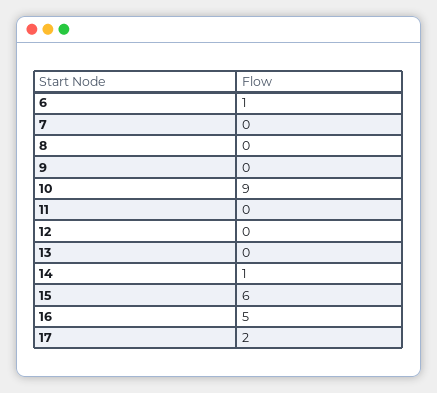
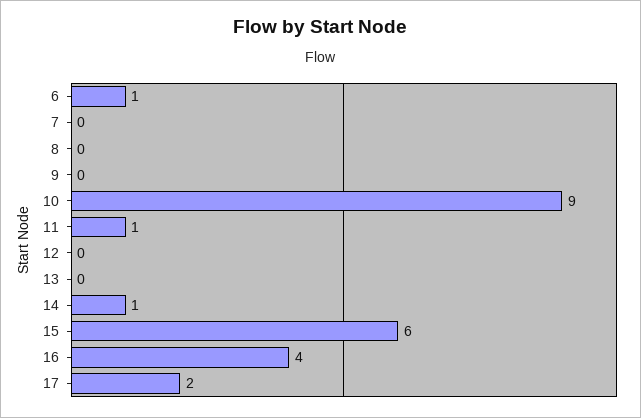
  {
    "6": 1,
    "7": 0,
    "8": 0,
    "9": 0,
    "10": 9,
-   "11": 0,
+   "11": 1,
    "12": 0,
    "13": 0,
    "14": 1,
    "15": 6,
-   "16": 5,
+   "16": 4,
    "17": 2
  }

